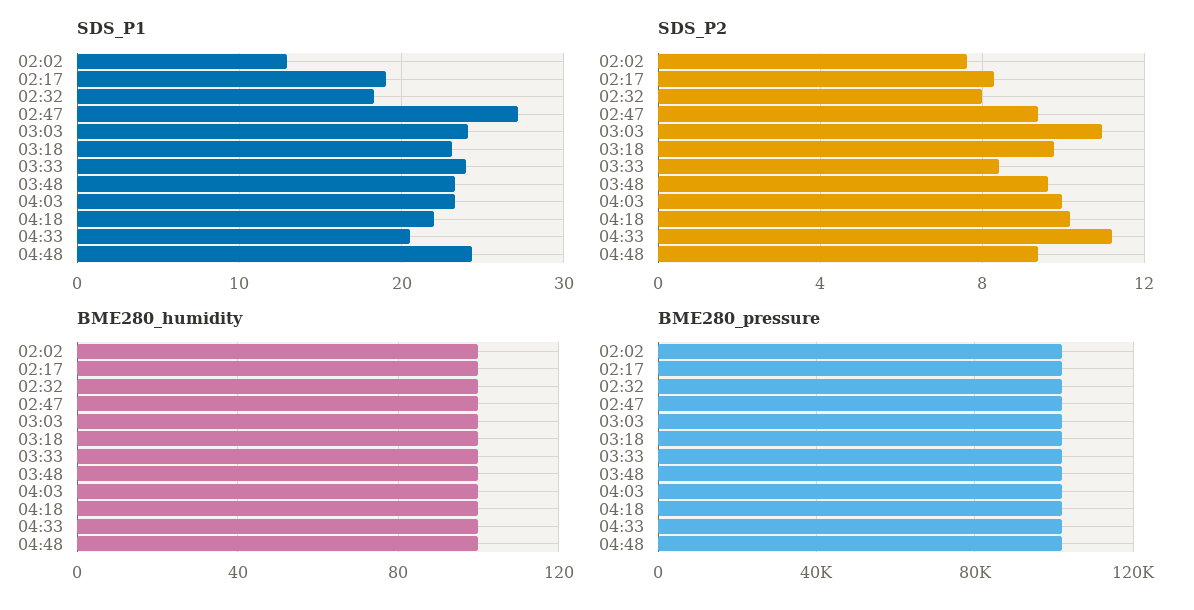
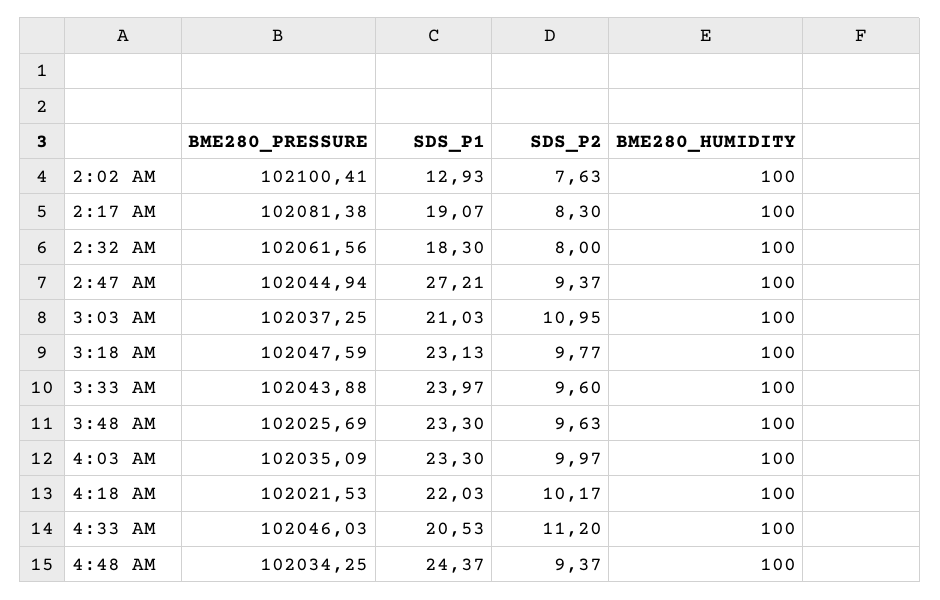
  {
    "SDS_P1": {
      "02:02": 12.93,
      "02:17": 19.07,
      "02:32": 18.3,
      "02:47": 27.21,
-     "03:03": 24,
+     "03:03": 21.03,
      "03:18": 23.13,
      "03:33": 23.97,
      "03:48": 23.3,
      "04:03": 23.3,
      "04:18": 22.03,
      "04:33": 20.53,
      "04:48": 24.37
    },
    "SDS_P2": {
      "02:02": 7.63,
      "02:17": 8.3,
      "02:32": 8,
      "02:47": 9.37,
      "03:03": 10.95,
      "03:18": 9.77,
-     "03:33": 8.5,
+     "03:33": 9.6,
      "03:48": 9.63,
      "04:03": 9.97,
      "04:18": 10.17,
      "04:33": 11.2,
      "04:48": 9.37
    },
    "BME280_humidity": {
      "02:02": 100,
      "02:17": 100,
      "02:32": 100,
      "02:47": 100,
      "03:03": 100,
      "03:18": 100,
      "03:33": 100,
      "03:48": 100,
      "04:03": 100,
      "04:18": 100,
      "04:33": 100,
      "04:48": 100
    },
    "BME280_pressure": {
      "02:02": 102100.41,
      "02:17": 102081.38,
      "02:32": 102061.56,
      "02:47": 102044.94,
      "03:03": 102037.25,
      "03:18": 102047.59,
      "03:33": 102043.88,
      "03:48": 102025.69,
      "04:03": 102035.09,
      "04:18": 102021.53,
      "04:33": 102046.03,
      "04:48": 102034.25
    }
  }

